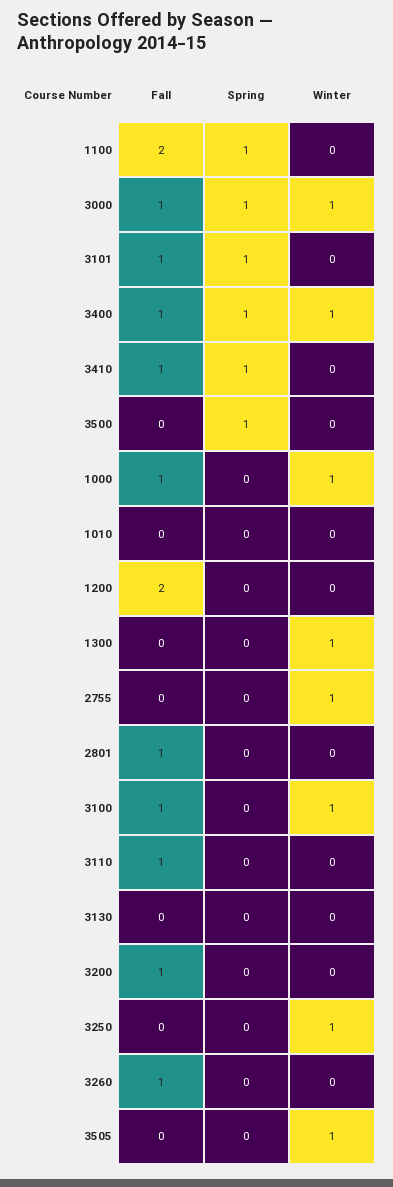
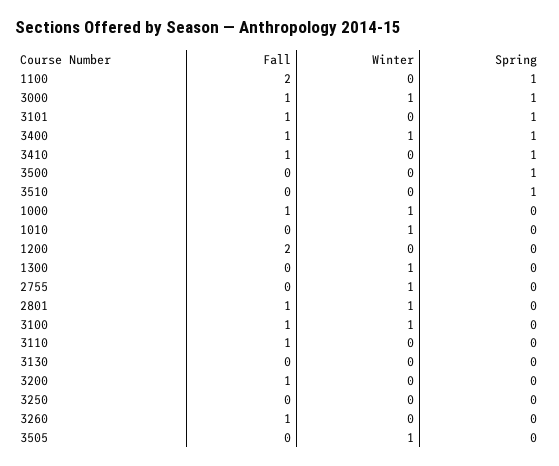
  {
    "Fall": {
      "1100": 2,
      "3000": 1,
      "3101": 1,
      "3400": 1,
      "3410": 1,
      "3500": 0,
      "1000": 1,
      "1010": 0,
      "1200": 2,
      "1300": 0,
      "2755": 0,
      "2801": 1,
      "3100": 1,
      "3110": 1,
      "3130": 0,
      "3200": 1,
      "3250": 0,
      "3260": 1,
-     "3505": 0
+     "3505": 0,
+     "3510": 0
    },
    "Spring": {
      "1100": 1,
      "3000": 1,
      "3101": 1,
      "3400": 1,
      "3410": 1,
      "3500": 1,
      "1000": 0,
      "1010": 0,
      "1200": 0,
      "1300": 0,
      "2755": 0,
      "2801": 0,
      "3100": 0,
      "3110": 0,
      "3130": 0,
      "3200": 0,
      "3250": 0,
      "3260": 0,
-     "3505": 0
+     "3505": 0,
+     "3510": 1
    },
    "Winter": {
      "1100": 0,
      "3000": 1,
      "3101": 0,
      "3400": 1,
      "3410": 0,
      "3500": 0,
      "1000": 1,
-     "1010": 0,
+     "1010": 1,
      "1200": 0,
      "1300": 1,
      "2755": 1,
-     "2801": 0,
+     "2801": 1,
      "3100": 1,
      "3110": 0,
      "3130": 0,
      "3200": 0,
-     "3250": 1,
+     "3250": 0,
      "3260": 0,
-     "3505": 1
+     "3505": 1,
+     "3510": 0
    }
  }

